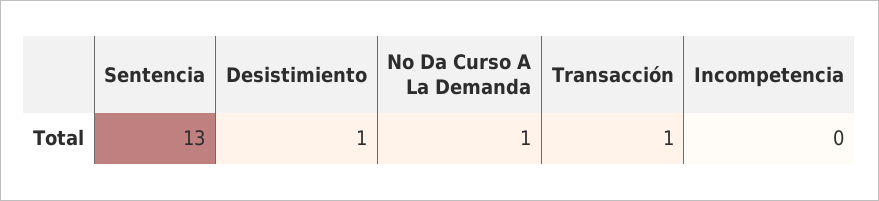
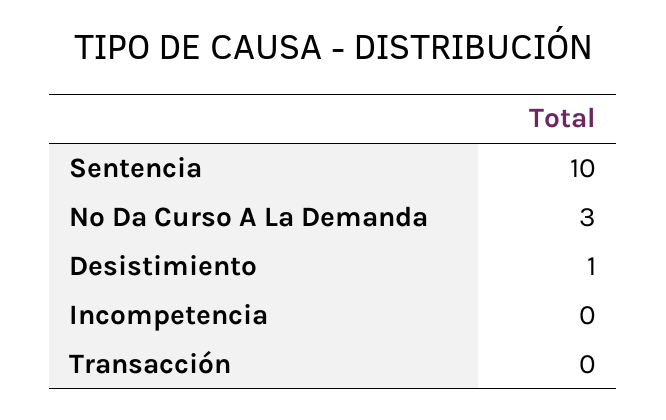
  {
-   "Sentencia": 13,
+   "Sentencia": 10,
    "Desistimiento": 1,
-   "No Da Curso A La Demanda": 1,
+   "No Da Curso A La Demanda": 3,
-   "Transacción": 1,
+   "Transacción": 0,
    "Incompetencia": 0
  }

